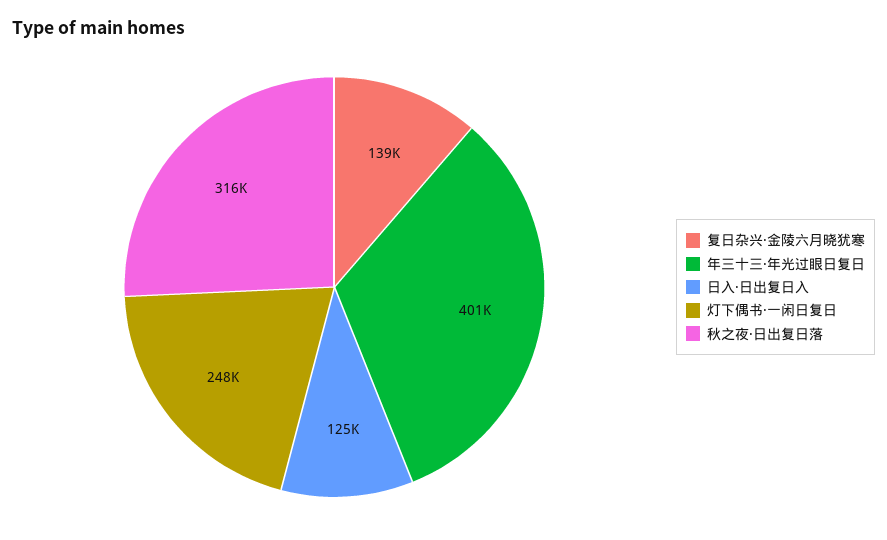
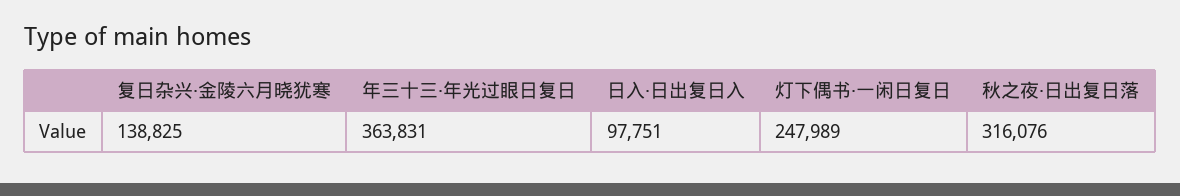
  {
    "复日杂兴·金陵六月晓犹寒": 138825,
-   "年三十三·年光过眼日复日": 401000,
+   "年三十三·年光过眼日复日": 363831,
-   "日入·日出复日入": 125000,
+   "日入·日出复日入": 97751,
    "灯下偶书·一闲日复日": 247989,
    "秋之夜·日出复日落": 316076
  }

